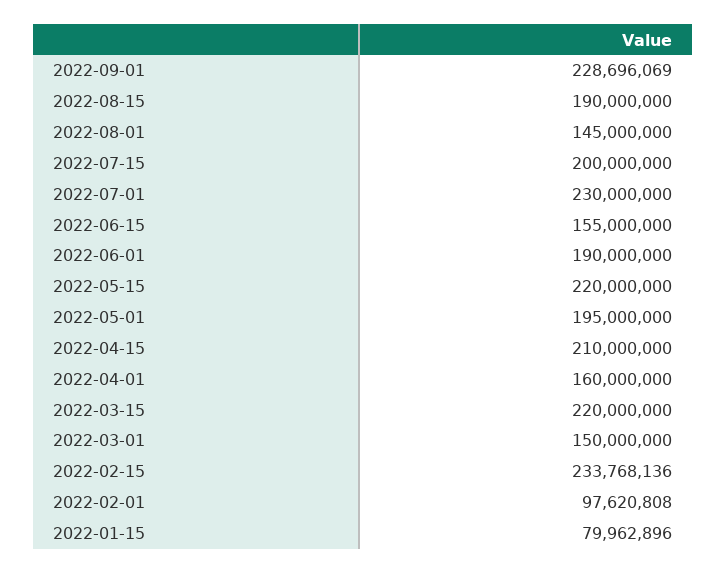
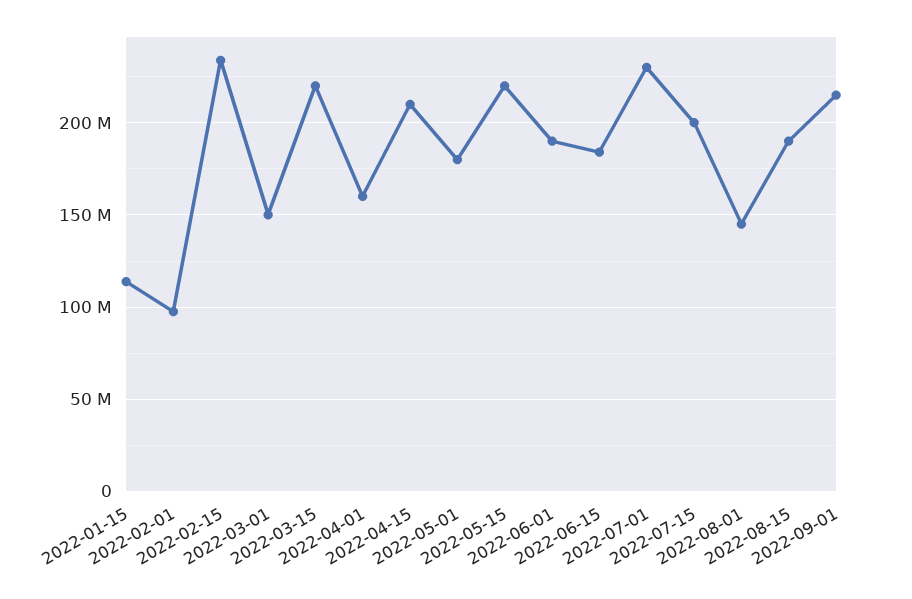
  {
-   "2022-09-01": 228696069,
+   "2022-09-01": 215000000,
    "2022-08-15": 190000000,
    "2022-08-01": 145000000,
    "2022-07-15": 200000000,
    "2022-07-01": 230000000,
-   "2022-06-15": 155000000,
+   "2022-06-15": 185000000,
    "2022-06-01": 190000000,
    "2022-05-15": 220000000,
-   "2022-05-01": 195000000,
+   "2022-05-01": 180000000,
    "2022-04-15": 210000000,
    "2022-04-01": 160000000,
    "2022-03-15": 220000000,
    "2022-03-01": 150000000,
    "2022-02-15": 233768136,
    "2022-02-01": 97620808,
-   "2022-01-15": 79962896
+   "2022-01-15": 115000000
  }

